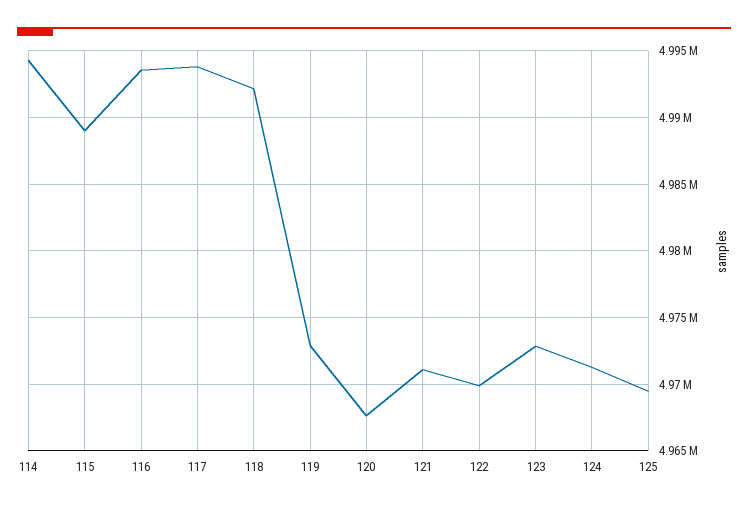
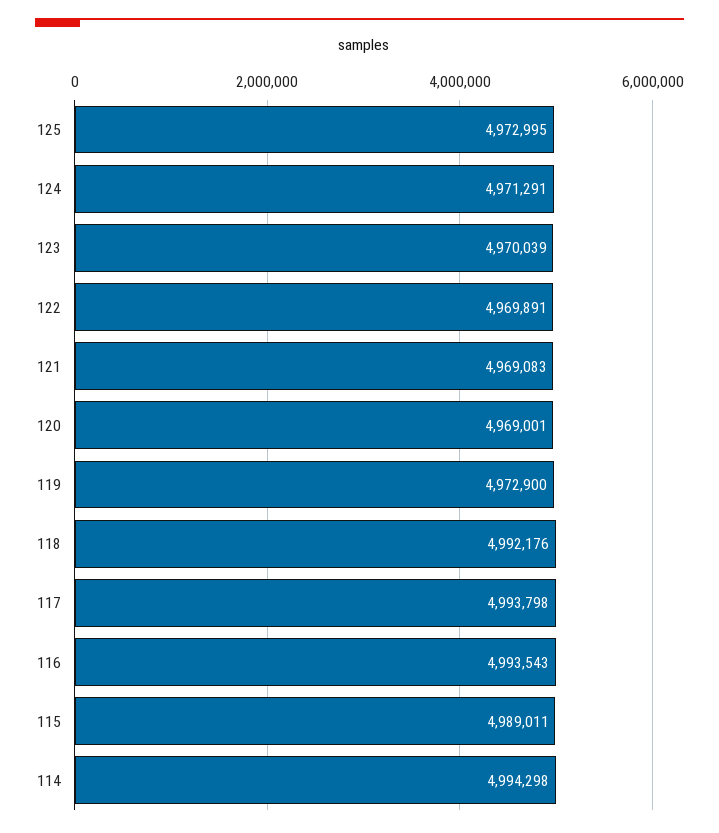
  {
    "114": 4994298,
    "115": 4989011,
    "116": 4993543,
    "117": 4993798,
    "118": 4992176,
    "119": 4972900,
-   "120": 4967500,
+   "120": 4969001,
-   "121": 4971000,
+   "121": 4969083,
    "122": 4969891,
-   "123": 4973000,
+   "123": 4970039,
    "124": 4971291,
-   "125": 4969500
+   "125": 4972995
  }

